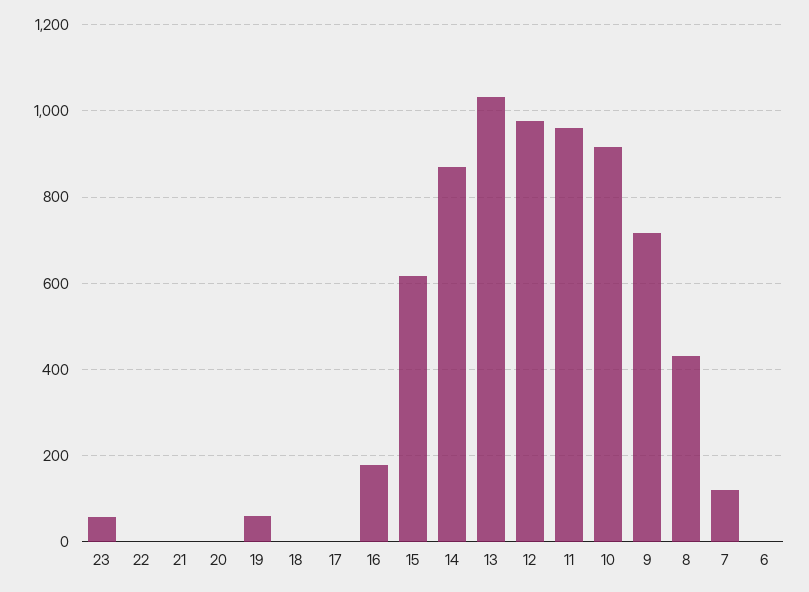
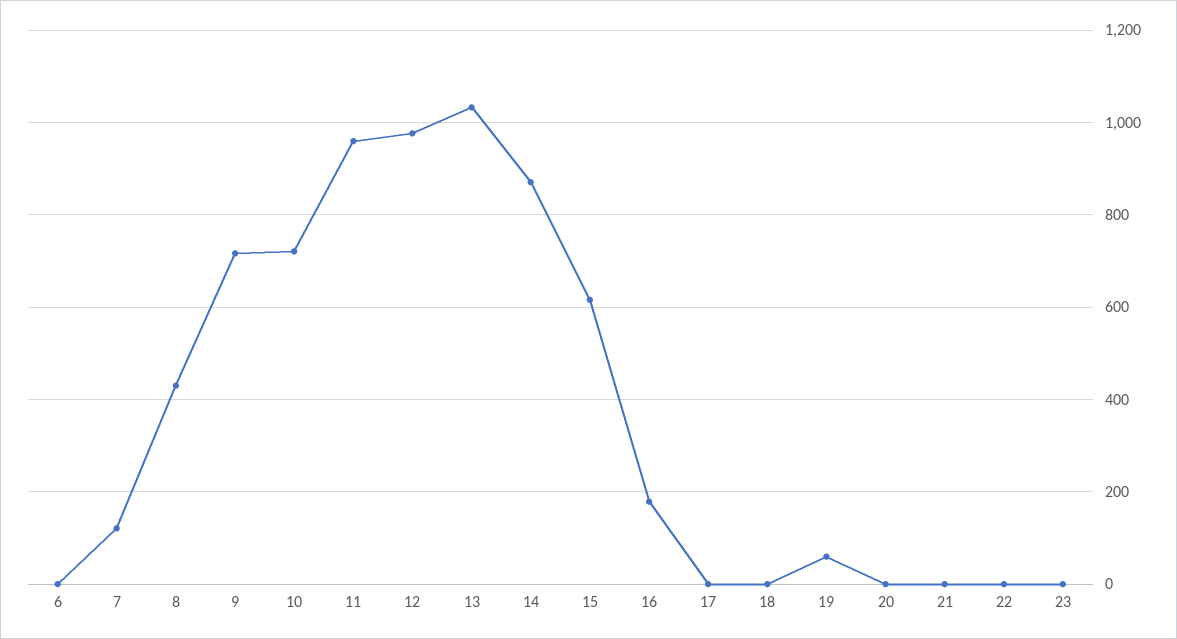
  {
-   "23": 60,
+   "23": 0,
    "22": 0,
    "21": 0,
    "20": 0,
    "19": 60,
    "18": 0,
    "17": 0,
    "16": 180,
    "15": 620,
    "14": 880,
    "13": 1040,
    "12": 980,
    "11": 960,
-   "10": 920,
+   "10": 720,
    "9": 720,
    "8": 440,
    "7": 120,
    "6": 0
  }

